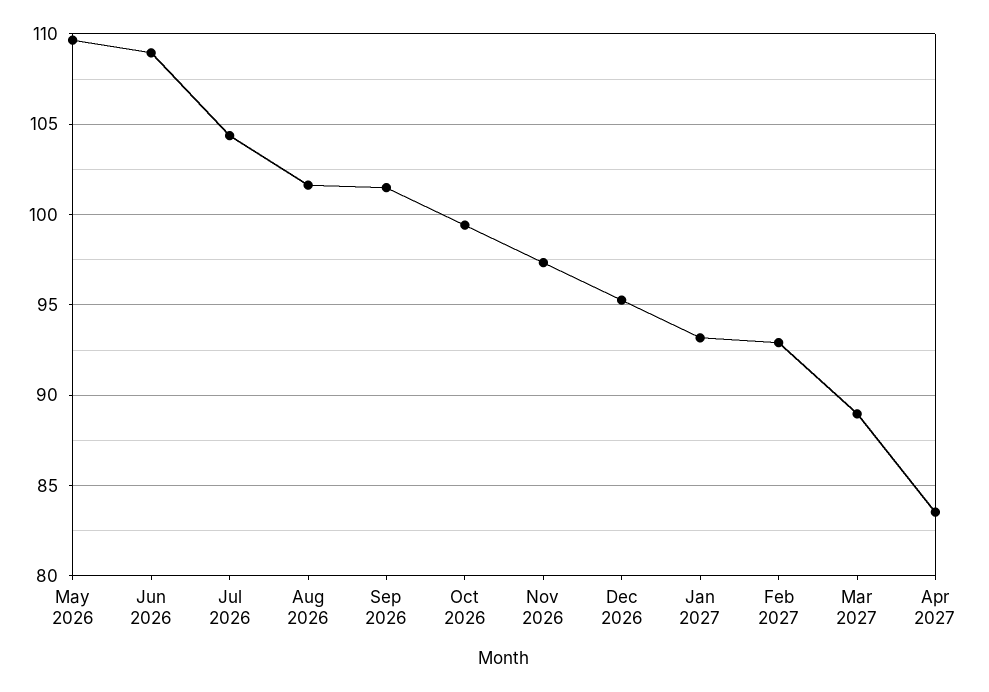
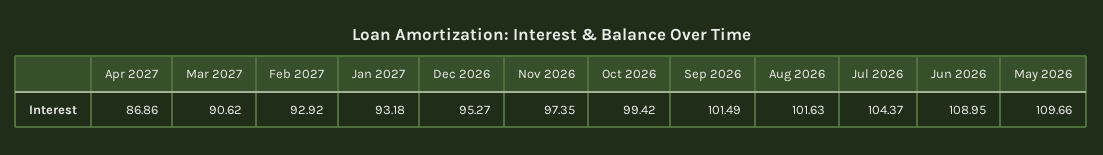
  {
    "May 2026": 109.66,
    "Jun 2026": 108.95,
    "Jul 2026": 104.37,
    "Aug 2026": 101.63,
    "Sep 2026": 101.49,
    "Oct 2026": 99.42,
    "Nov 2026": 97.35,
    "Dec 2026": 95.27,
    "Jan 2027": 93.18,
    "Feb 2027": 92.92,
-   "Mar 2027": 89,
+   "Mar 2027": 90.62,
-   "Apr 2027": 83.5
+   "Apr 2027": 86.86
  }

